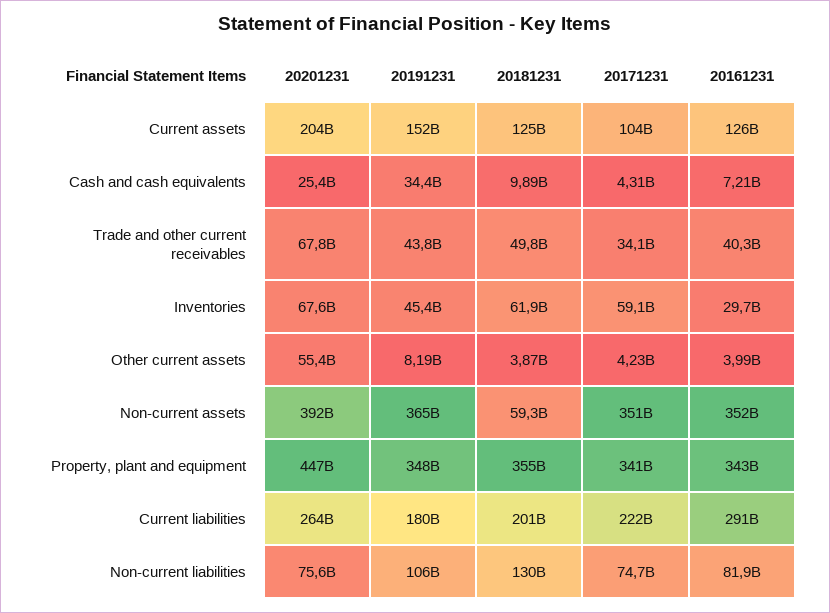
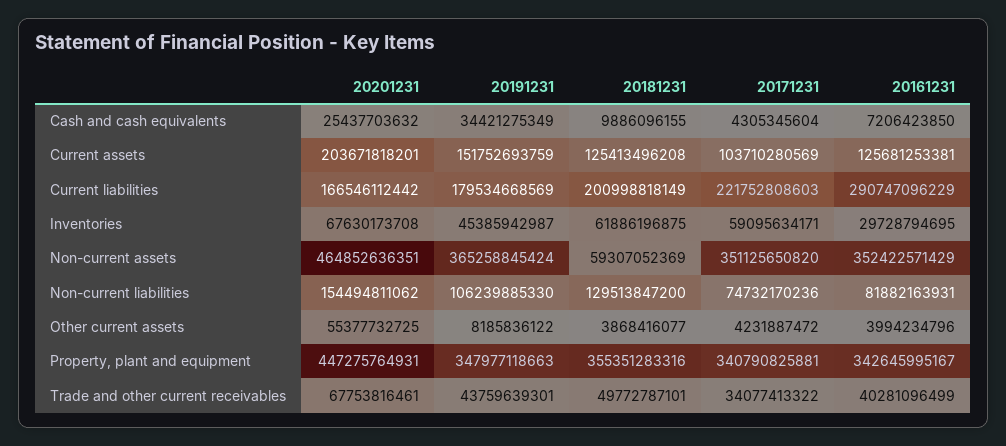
  {
    "20201231": {
      "Current assets": 203671818201,
      "Cash and cash equivalents": 25437703632,
      "Trade and other current receivables": 67753816461,
      "Inventories": 67630173708,
      "Other current assets": 55377732725,
-     "Non-current assets": 392000000000,
+     "Non-current assets": 464852636351,
      "Property, plant and equipment": 447275764931,
-     "Current liabilities": 264000000000,
+     "Current liabilities": 166546112442,
-     "Non-current liabilities": 75600000000
+     "Non-current liabilities": 154494811062
    },
    "20191231": {
      "Current assets": 151752693759,
      "Cash and cash equivalents": 34421275349,
      "Trade and other current receivables": 43759639301,
      "Inventories": 45385942987,
      "Other current assets": 8185836122,
      "Non-current assets": 365258845424,
      "Property, plant and equipment": 347977118663,
      "Current liabilities": 179534668569,
      "Non-current liabilities": 106239885330
    },
    "20181231": {
      "Current assets": 125413496208,
      "Cash and cash equivalents": 9886096155,
      "Trade and other current receivables": 49772787101,
      "Inventories": 61886196875,
      "Other current assets": 3868416077,
      "Non-current assets": 59307052369,
      "Property, plant and equipment": 355351283316,
      "Current liabilities": 200998818149,
      "Non-current liabilities": 129513847200
    },
    "20171231": {
      "Current assets": 103710280569,
      "Cash and cash equivalents": 4305345604,
      "Trade and other current receivables": 34077413322,
      "Inventories": 59095634171,
      "Other current assets": 4231887472,
      "Non-current assets": 351125650820,
      "Property, plant and equipment": 340790825881,
      "Current liabilities": 221752808603,
      "Non-current liabilities": 74732170236
    },
    "20161231": {
      "Current assets": 125681253381,
      "Cash and cash equivalents": 7206423850,
      "Trade and other current receivables": 40281096499,
      "Inventories": 29728794695,
      "Other current assets": 3994234796,
      "Non-current assets": 352422571429,
      "Property, plant and equipment": 342645995167,
      "Current liabilities": 290747096229,
      "Non-current liabilities": 81882163931
    }
  }

